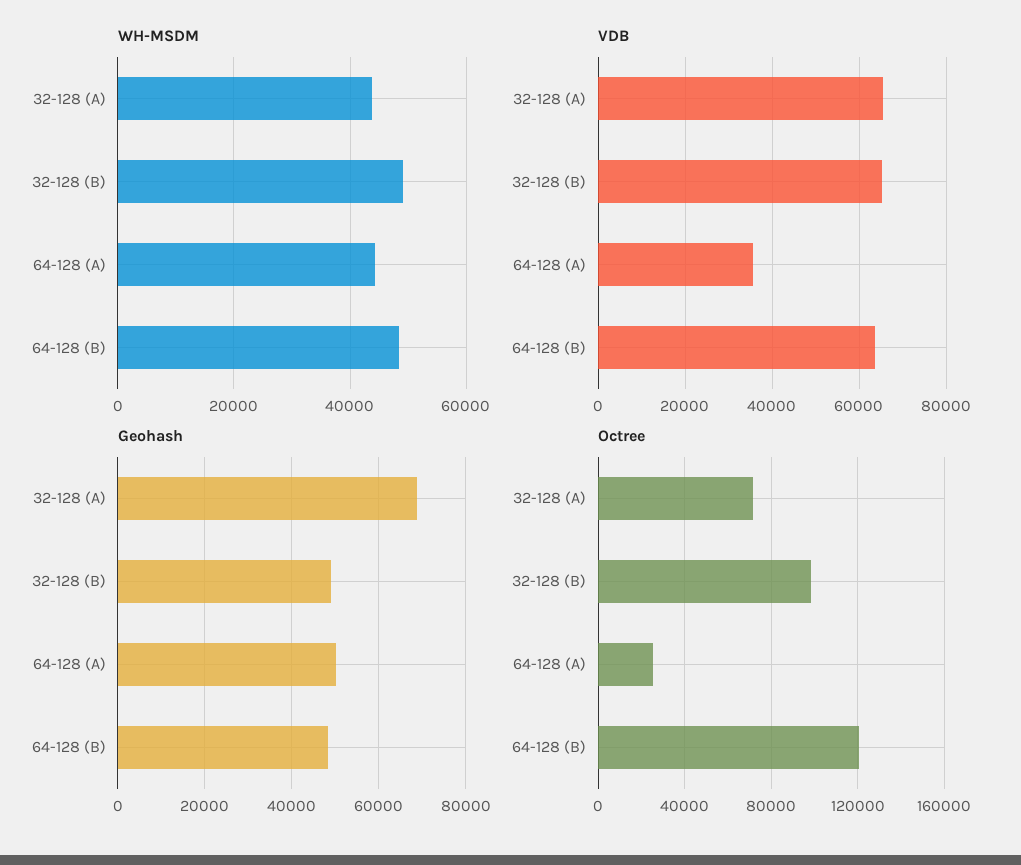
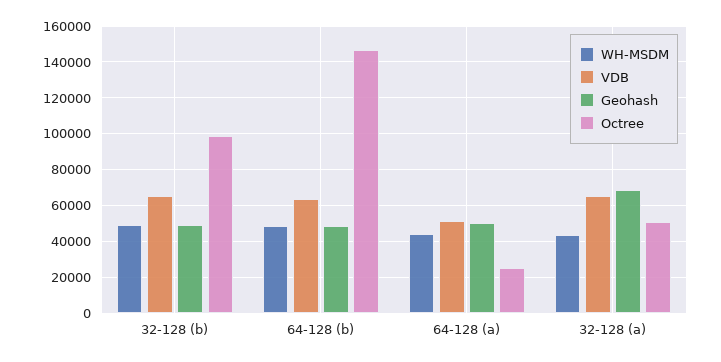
  {
    "WH-MSDM": {
      "32-128 (A)": 44000,
      "32-128 (B)": 50000,
      "64-128 (A)": 44000,
      "64-128 (B)": 48000
    },
    "VDB": {
      "32-128 (A)": 66000,
      "32-128 (B)": 66000,
-     "64-128 (A)": 36000,
+     "64-128 (A)": 50000,
      "64-128 (B)": 64000
    },
    "Geohash": {
      "32-128 (A)": 68000,
      "32-128 (B)": 50000,
      "64-128 (A)": 50000,
      "64-128 (B)": 48000
    },
    "Octree": {
-     "32-128 (A)": 70000,
+     "32-128 (A)": 50000,
      "32-128 (B)": 100000,
      "64-128 (A)": 25000,
-     "64-128 (B)": 120000
+     "64-128 (B)": 145000
    }
  }

